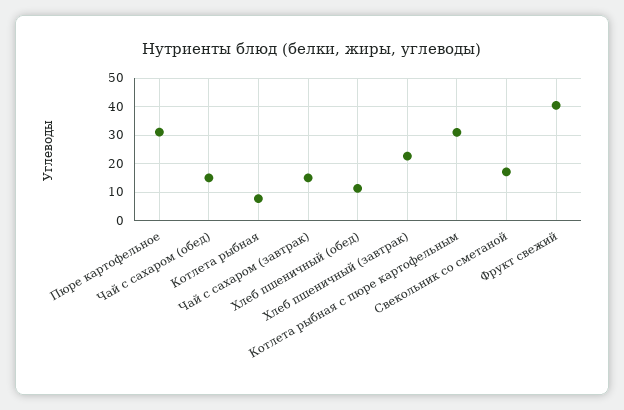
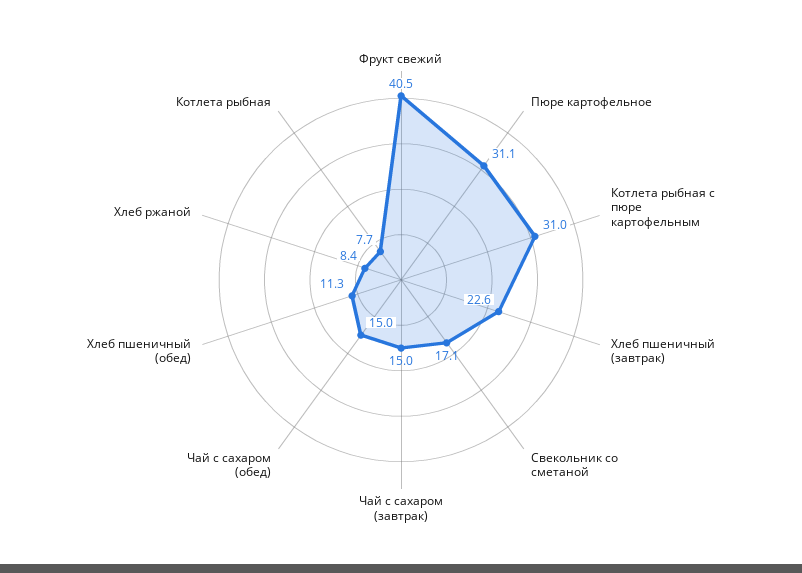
  {
    "Пюре картофельное": 31.1,
    "Чай с сахаром (обед)": 15,
    "Котлета рыбная": 7.7,
    "Чай с сахаром (завтрак)": 15,
    "Хлеб пшеничный (обед)": 11.3,
    "Хлеб пшеничный (завтрак)": 22.6,
    "Котлета рыбная с пюре картофельным": 31,
    "Свекольник со сметаной": 17.1,
-   "Фрукт свежий": 40.5
+   "Фрукт свежий": 40.5,
+   "Хлеб ржаной": 8.4
  }

